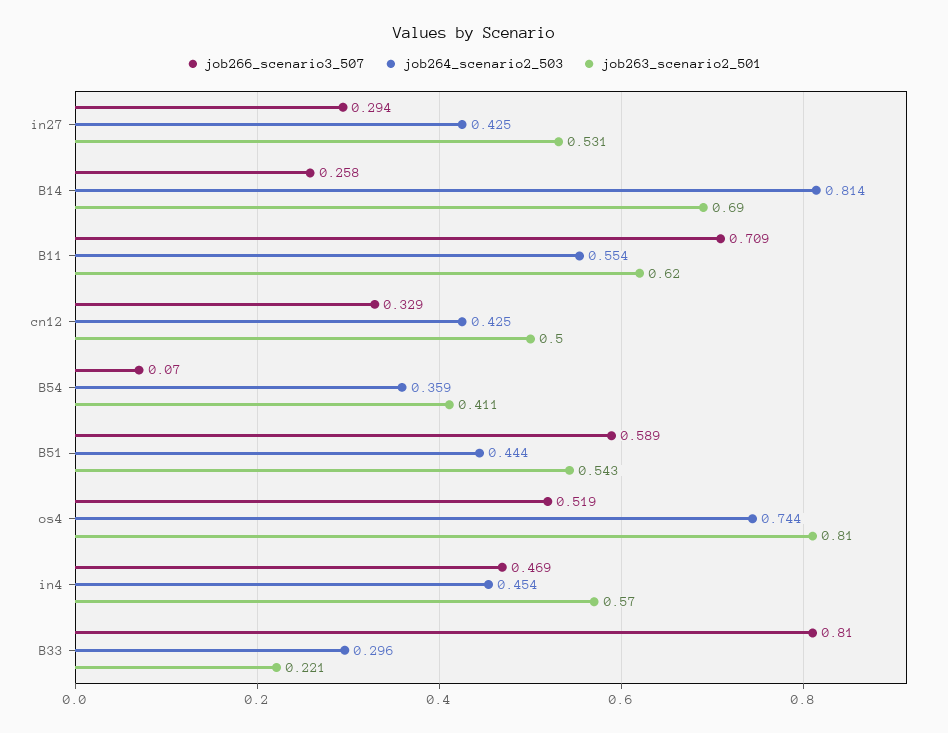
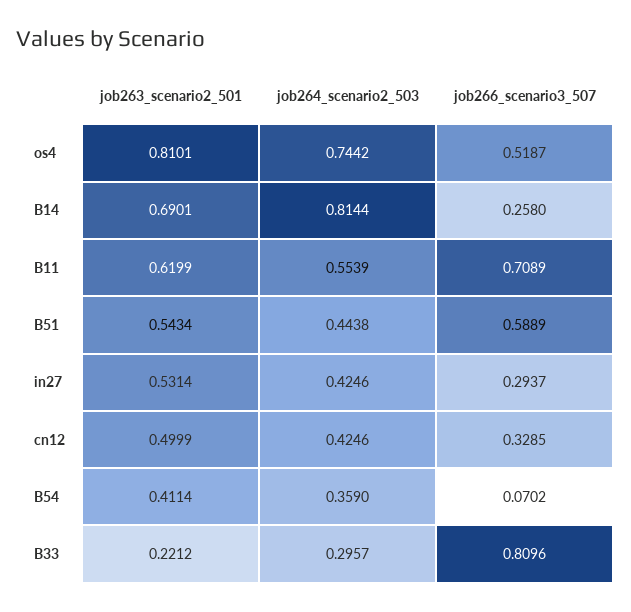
  {
    "job266_scenario3_507": {
      "in27": 0.2937,
      "B14": 0.258,
      "B11": 0.7089,
      "cn12": 0.3285,
      "B54": 0.0702,
      "B51": 0.5889,
      "os4": 0.5187,
-     "in4": 0.469,
      "B33": 0.8096
    },
    "job264_scenario2_503": {
      "in27": 0.4246,
      "B14": 0.8144,
      "B11": 0.5539,
      "cn12": 0.4246,
      "B54": 0.359,
      "B51": 0.4438,
      "os4": 0.7442,
-     "in4": 0.454,
      "B33": 0.2957
    },
    "job263_scenario2_501": {
      "in27": 0.5314,
      "B14": 0.6901,
      "B11": 0.6199,
      "cn12": 0.4999,
      "B54": 0.4114,
      "B51": 0.5434,
      "os4": 0.8101,
-     "in4": 0.57,
      "B33": 0.2212
    }
  }

